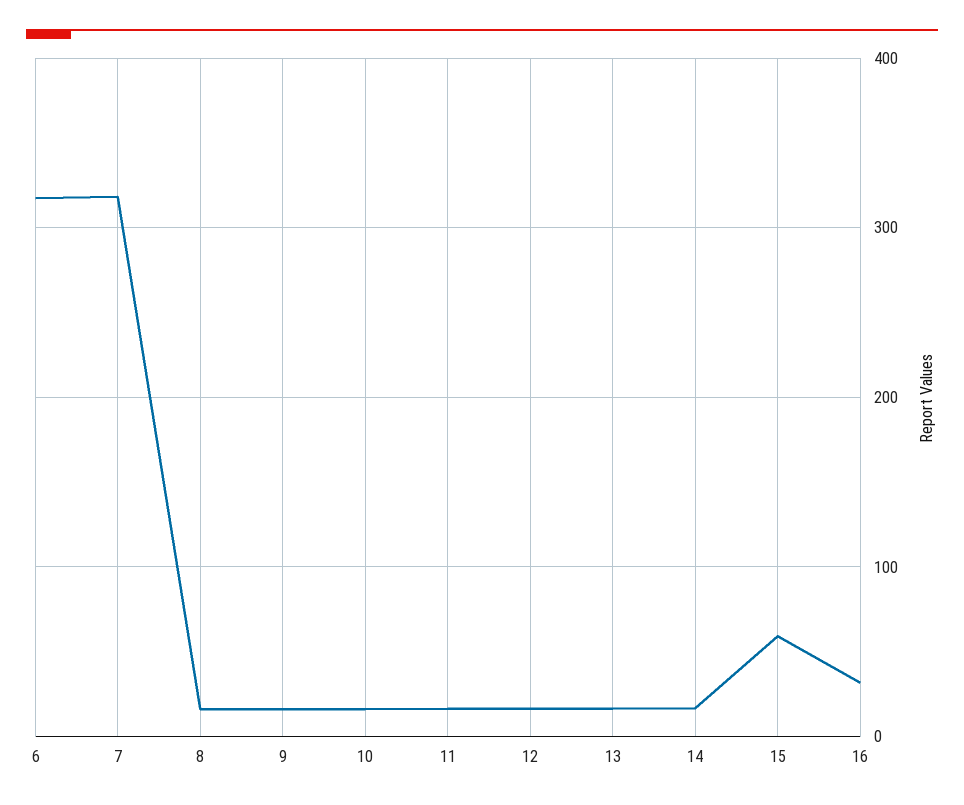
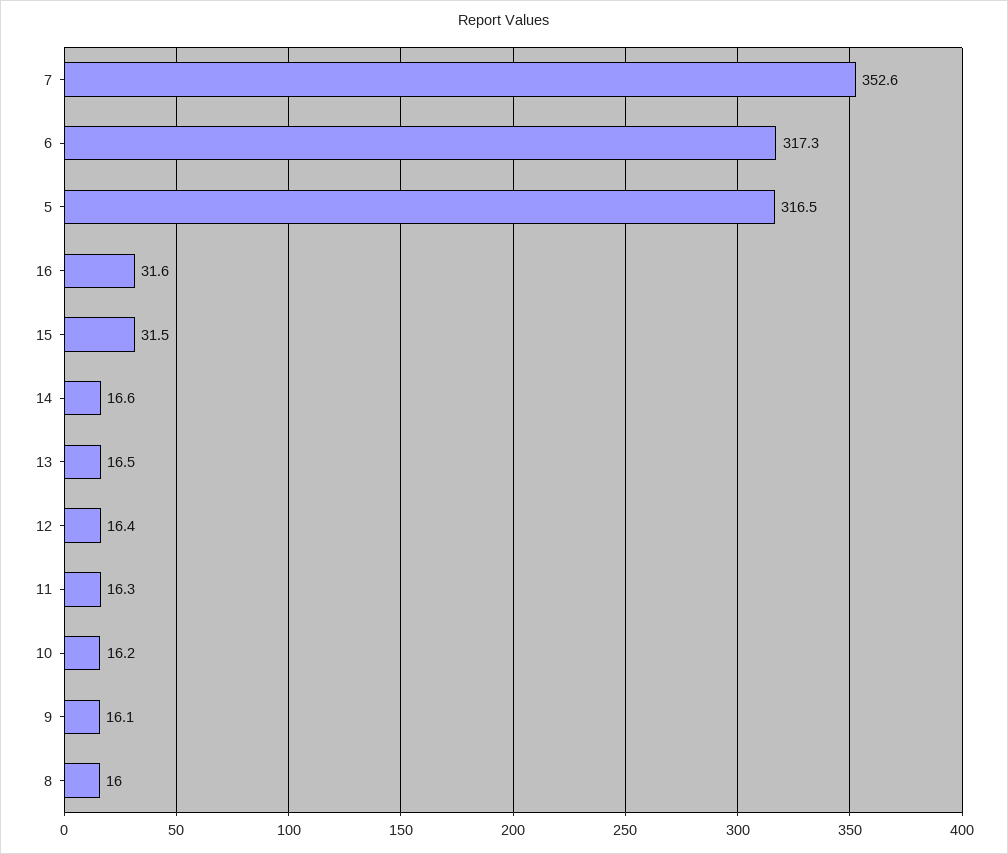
  {
    "6": 317.3,
-   "7": 320,
+   "7": 352.6,
    "8": 16,
    "9": 16.1,
    "10": 16.2,
    "11": 16.3,
    "12": 16.4,
    "13": 16.5,
    "14": 16.6,
-   "15": 60,
+   "15": 31.5,
-   "16": 31.6
+   "16": 31.6,
+   "5": 316.5
  }

